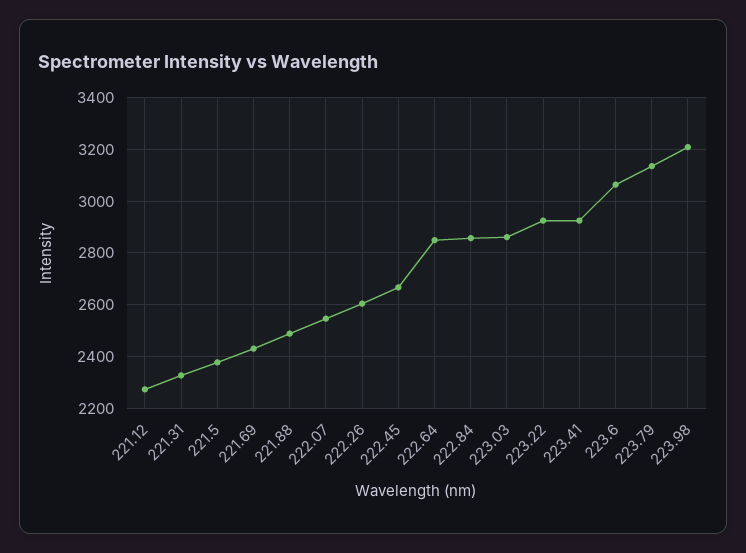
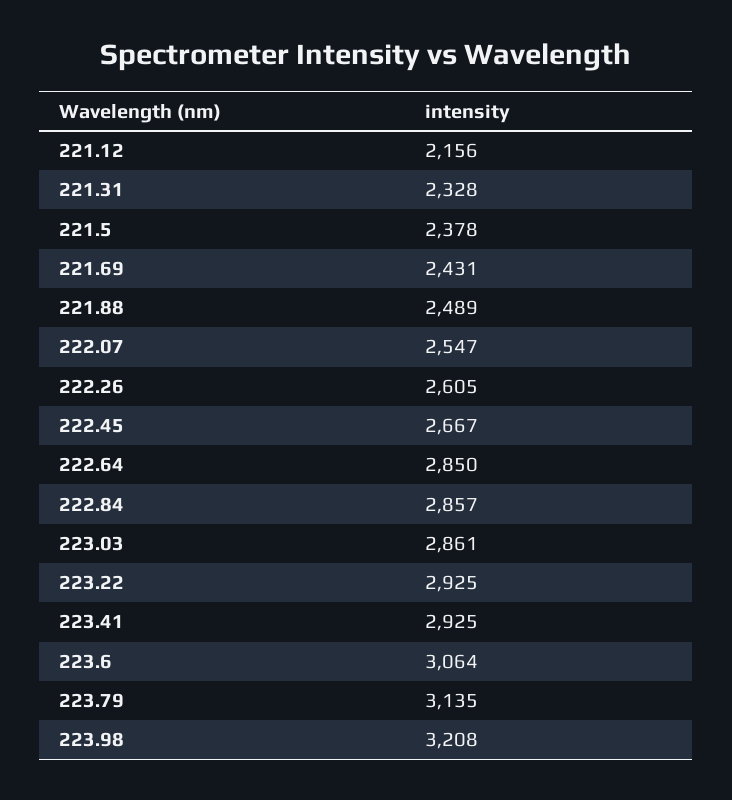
  {
-   "221.12": 2275,
+   "221.12": 2156,
    "221.31": 2328,
    "221.5": 2378,
    "221.69": 2431,
    "221.88": 2489,
    "222.07": 2547,
    "222.26": 2605,
    "222.45": 2667,
    "222.64": 2850,
    "222.84": 2857,
    "223.03": 2861,
    "223.22": 2925,
    "223.41": 2925,
    "223.6": 3064,
    "223.79": 3135,
    "223.98": 3208
  }

